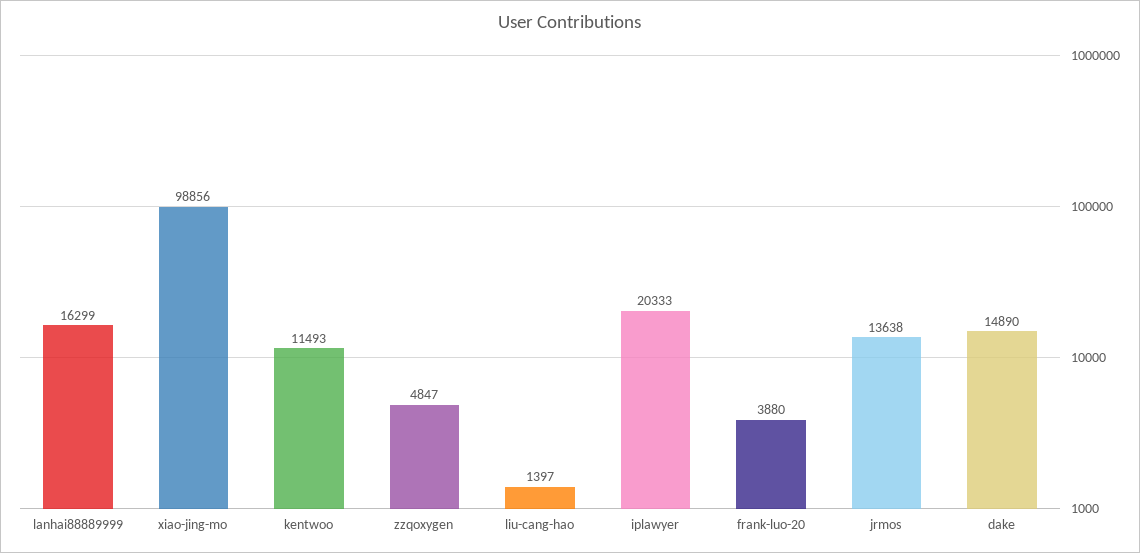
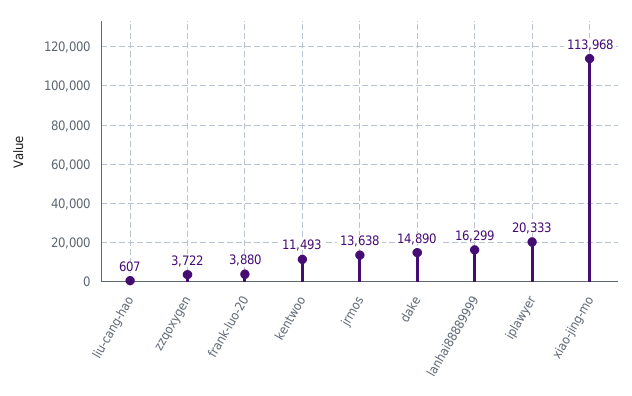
  {
    "lanhai88889999": 16299,
-   "xiao-jing-mo": 98856,
+   "xiao-jing-mo": 113968,
    "kentwoo": 11493,
-   "zzqoxygen": 4847,
+   "zzqoxygen": 3722,
-   "liu-cang-hao": 1397,
+   "liu-cang-hao": 607,
    "iplawyer": 20333,
    "frank-luo-20": 3880,
    "jrmos": 13638,
    "dake": 14890
  }

